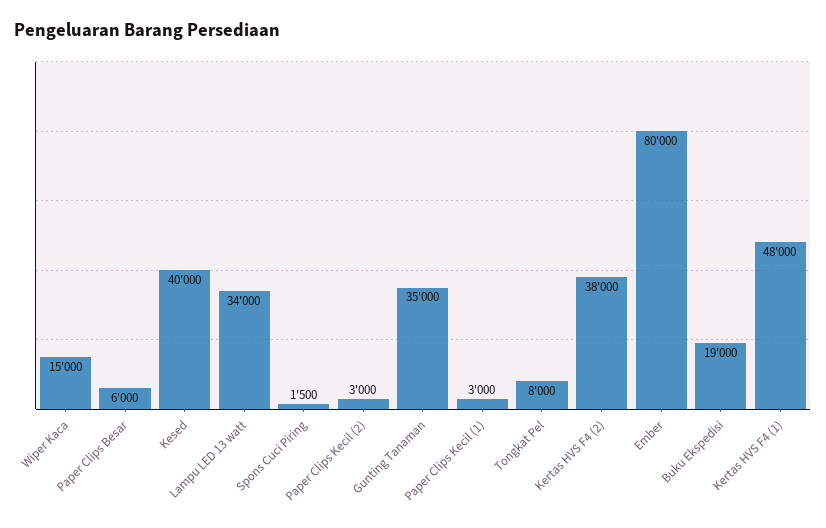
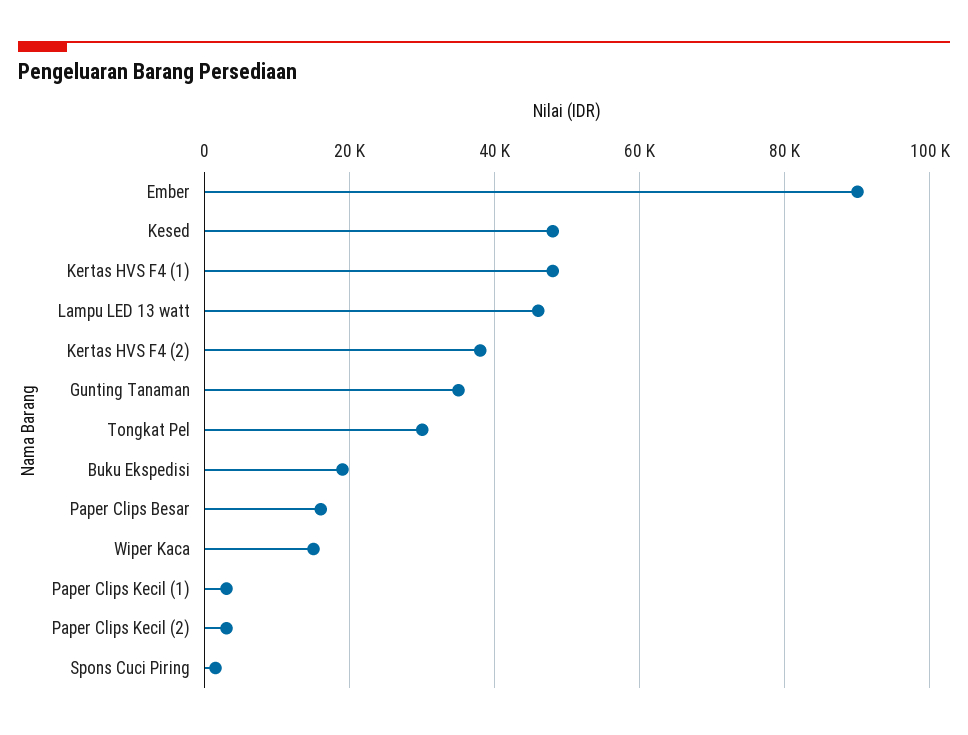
  {
    "Wiper Kaca": 15000,
-   "Paper Clips Besar": 6000,
+   "Paper Clips Besar": 16000,
-   "Kesed": 40000,
+   "Kesed": 48000,
-   "Lampu LED 13 watt": 34000,
+   "Lampu LED 13 watt": 46000,
    "Spons Cuci Piring": 1500,
    "Paper Clips Kecil (2)": 3000,
    "Gunting Tanaman": 35000,
    "Paper Clips Kecil (1)": 3000,
-   "Tongkat Pel": 8000,
+   "Tongkat Pel": 30000,
    "Kertas HVS F4 (2)": 38000,
-   "Ember": 80000,
+   "Ember": 90000,
    "Buku Ekspedisi": 19000,
    "Kertas HVS F4 (1)": 48000
  }

